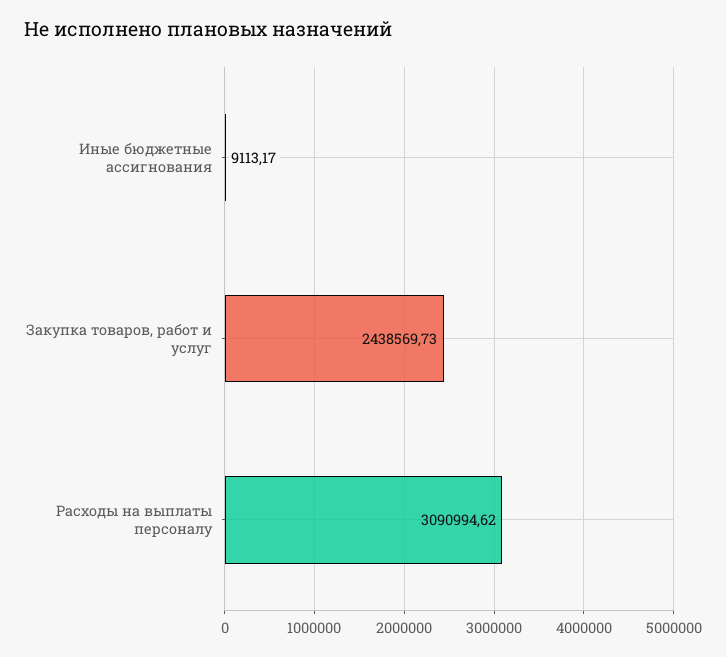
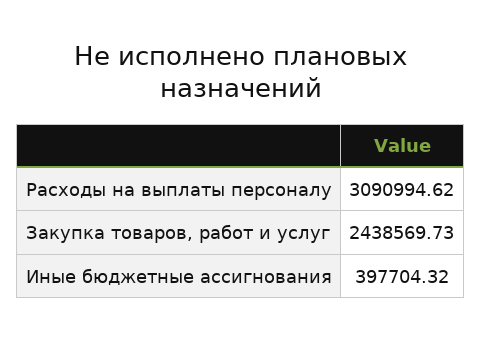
  {
-   "Иные бюджетные ассигнования": 9113.17,
+   "Иные бюджетные ассигнования": 397704.32,
    "Закупка товаров, работ и услуг": 2438569.73,
    "Расходы на выплаты персоналу": 3090994.62
  }

